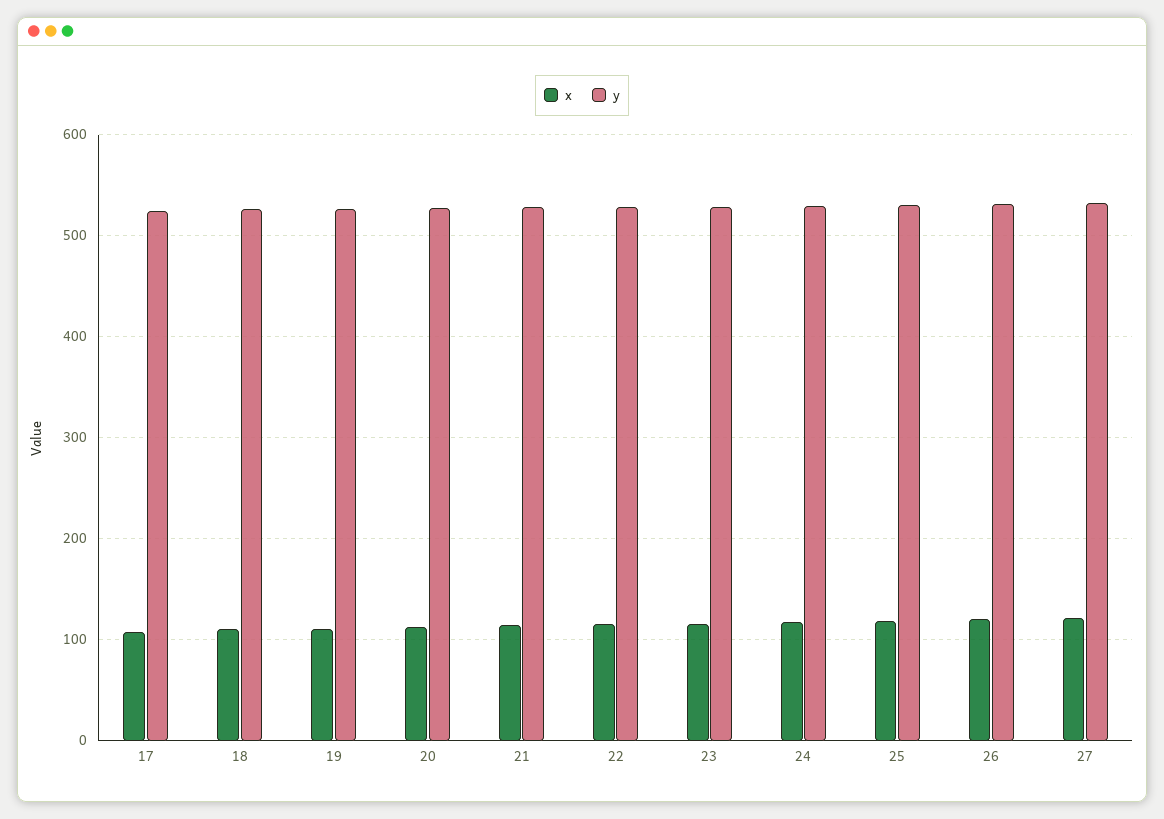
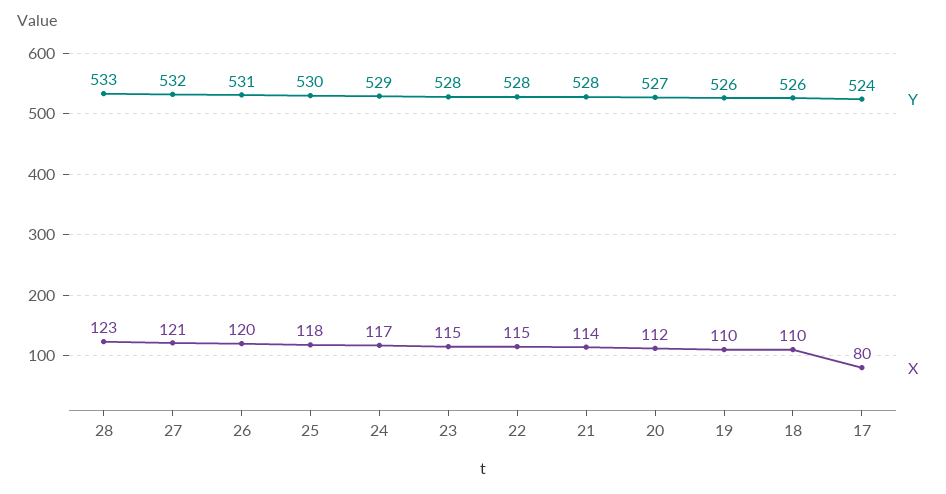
  {
    "x": {
-     "17": 110,
+     "17": 80,
      "18": 110,
      "19": 110,
      "20": 112,
      "21": 114,
      "22": 115,
      "23": 115,
      "24": 117,
      "25": 118,
      "26": 120,
-     "27": 121
+     "27": 121,
+     "28": 123
    },
    "y": {
      "17": 524,
      "18": 526,
      "19": 526,
      "20": 527,
      "21": 528,
      "22": 528,
      "23": 528,
      "24": 529,
      "25": 530,
      "26": 531,
-     "27": 532
+     "27": 532,
+     "28": 533
    }
  }

